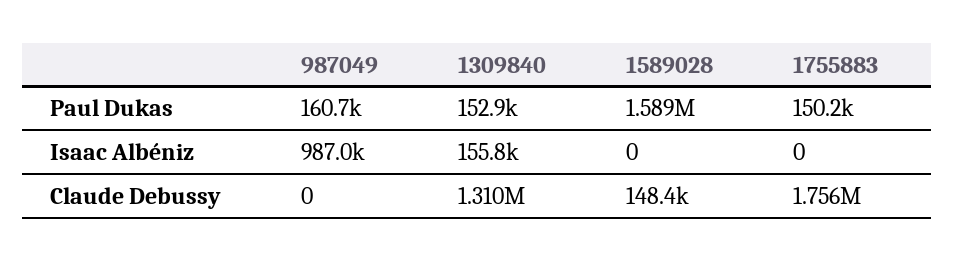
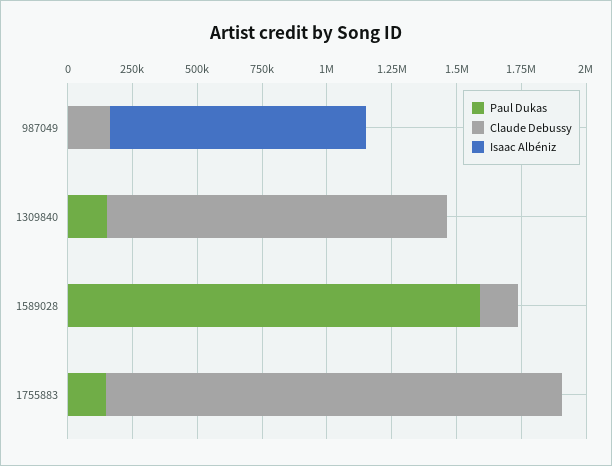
  {
    "Paul Dukas": {
-     "987049": 160700,
+     "987049": 0,
      "1309840": 152900,
      "1589028": 1589000,
      "1755883": 150200
    },
    "Isaac Albéniz": {
      "987049": 987000,
-     "1309840": 155800,
+     "1309840": 0,
      "1589028": 0,
      "1755883": 0
    },
    "Claude Debussy": {
-     "987049": 0,
+     "987049": 150000,
      "1309840": 1310000,
      "1589028": 148400,
      "1755883": 1756000
    }
  }

